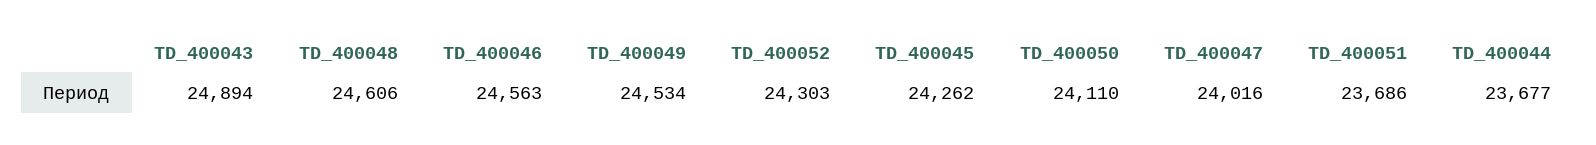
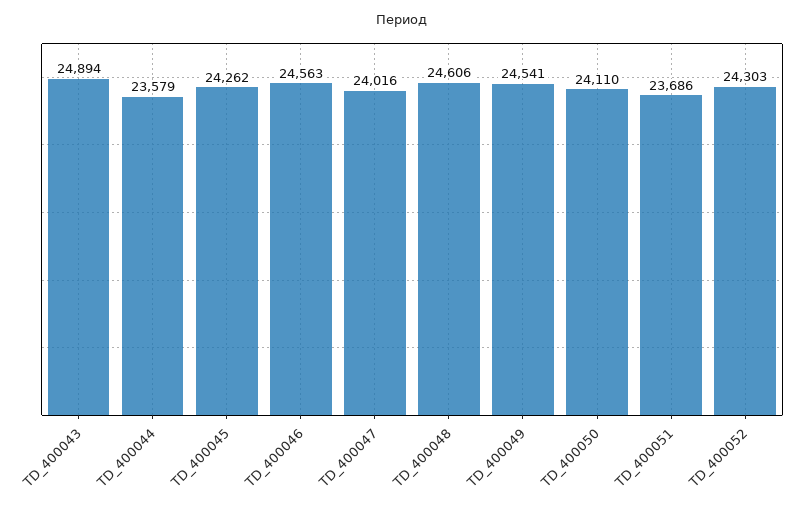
  {
    "TD_400043": 24894,
    "TD_400048": 24606,
    "TD_400046": 24563,
-   "TD_400049": 24534,
+   "TD_400049": 24541,
    "TD_400052": 24303,
    "TD_400045": 24262,
    "TD_400050": 24110,
    "TD_400047": 24016,
    "TD_400051": 23686,
-   "TD_400044": 23677
+   "TD_400044": 23579
  }

